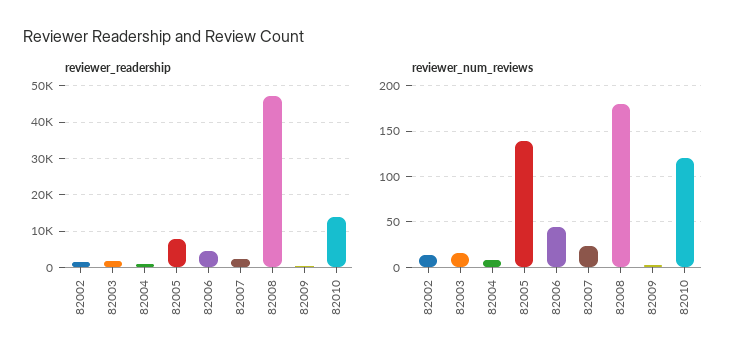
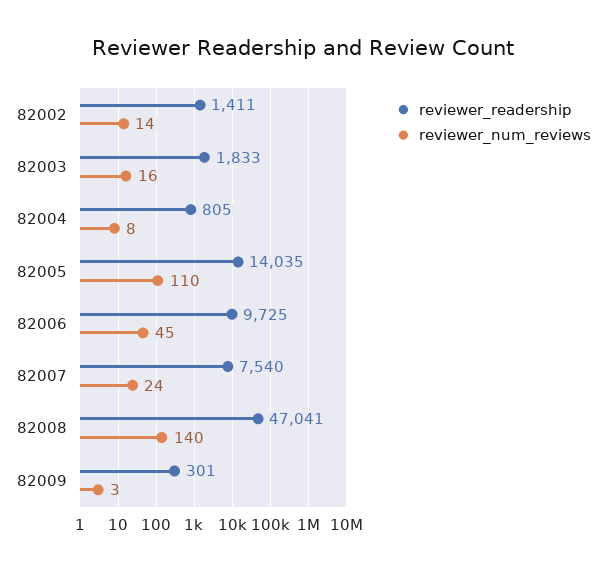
  {
    "reviewer_readership": {
      "82002": 1411,
      "82003": 1833,
      "82004": 805,
-     "82005": 8000,
+     "82005": 14035,
-     "82006": 4000,
+     "82006": 9725,
-     "82007": 2000,
+     "82007": 7540,
      "82008": 47041,
-     "82009": 301,
+     "82009": 301
-     "82010": 14000
    },
    "reviewer_num_reviews": {
      "82002": 14,
      "82003": 16,
      "82004": 8,
-     "82005": 140,
+     "82005": 110,
      "82006": 45,
      "82007": 24,
-     "82008": 180,
+     "82008": 140,
-     "82009": 3,
+     "82009": 3
-     "82010": 120
    }
  }

